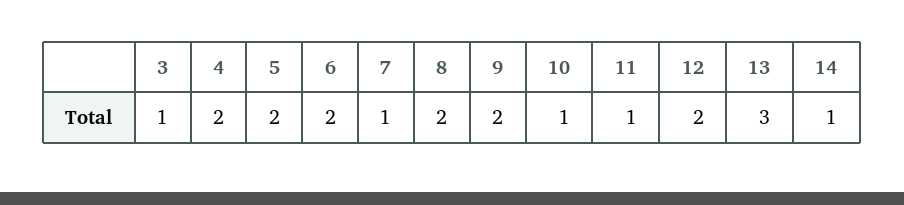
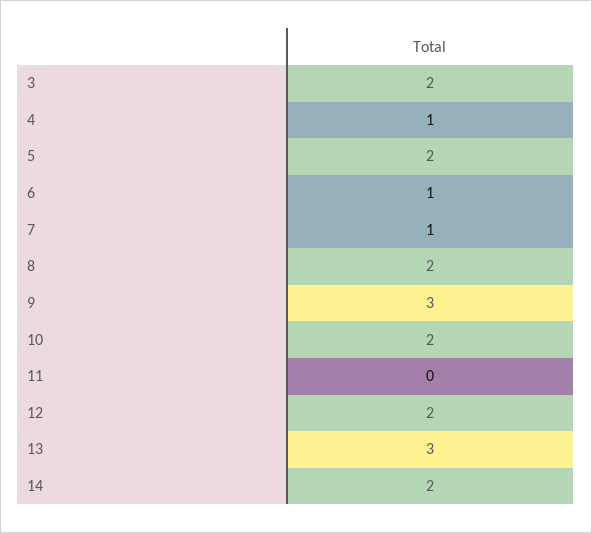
  {
-   "3": 1,
+   "3": 2,
-   "4": 2,
+   "4": 1,
    "5": 2,
-   "6": 2,
+   "6": 1,
    "7": 1,
    "8": 2,
-   "9": 2,
+   "9": 3,
-   "10": 1,
+   "10": 2,
-   "11": 1,
+   "11": 0,
    "12": 2,
    "13": 3,
-   "14": 1
+   "14": 2
  }

